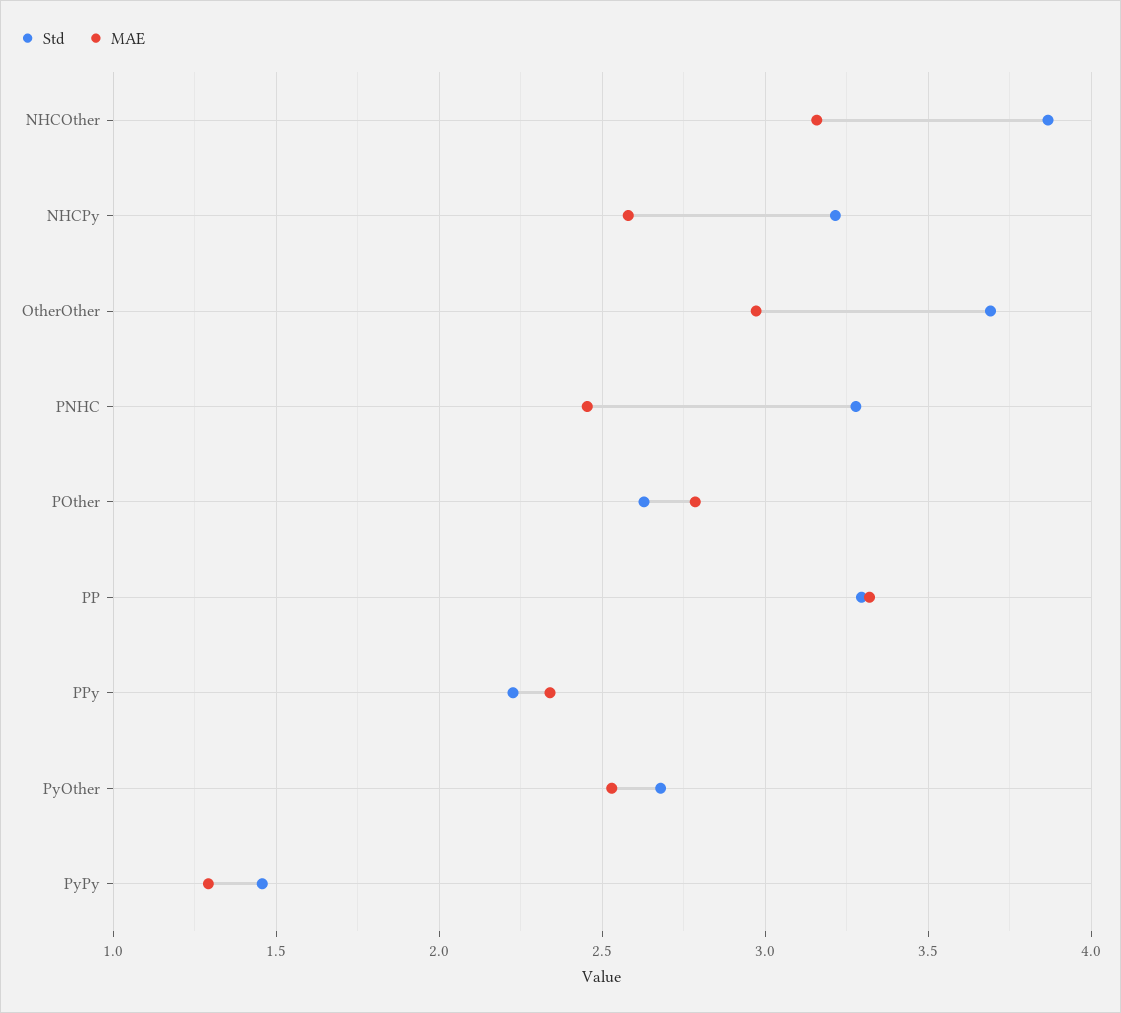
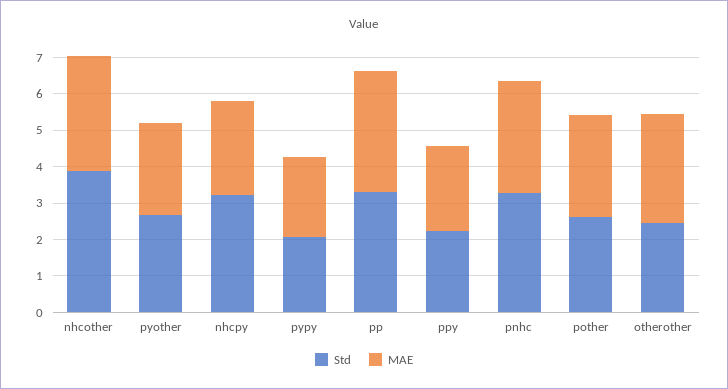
  {
    "Std": {
      "NHCOther": 3.85,
      "NHCPy": 3.2,
-     "OtherOther": 3.7,
+     "OtherOther": 2.5,
      "PNHC": 3.3,
      "POther": 2.65,
      "PP": 3.3,
      "PPy": 2.25,
      "PyOther": 2.7,
-     "PyPy": 1.45
+     "PyPy": 2
    },
    "MAE": {
      "NHCOther": 3.15,
      "NHCPy": 2.6,
      "OtherOther": 2.95,
-     "PNHC": 2.45,
+     "PNHC": 3,
      "POther": 2.8,
      "PP": 3.3,
      "PPy": 2.35,
      "PyOther": 2.55,
-     "PyPy": 1.3
+     "PyPy": 2.25
    }
  }

